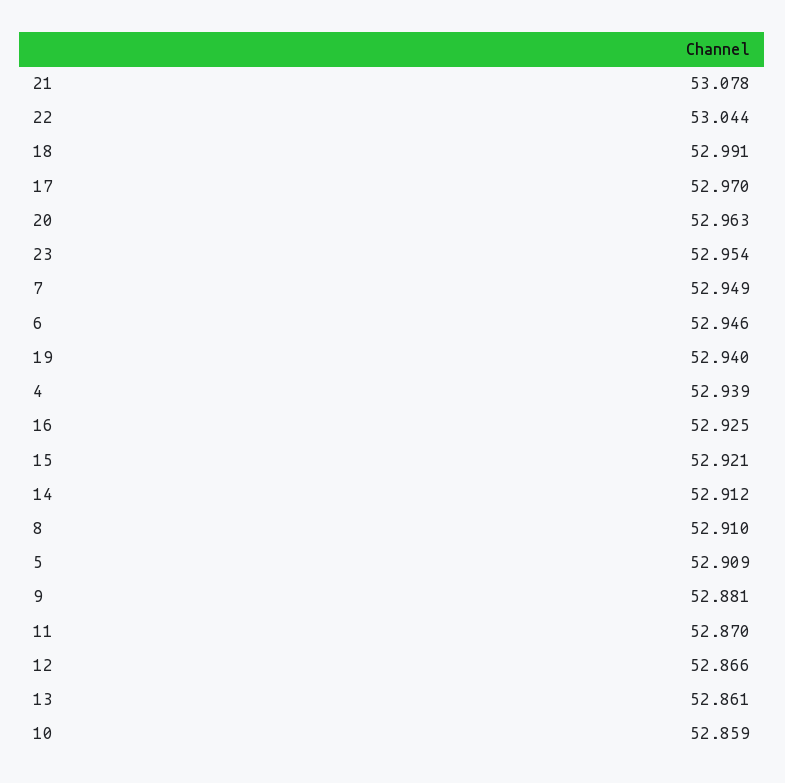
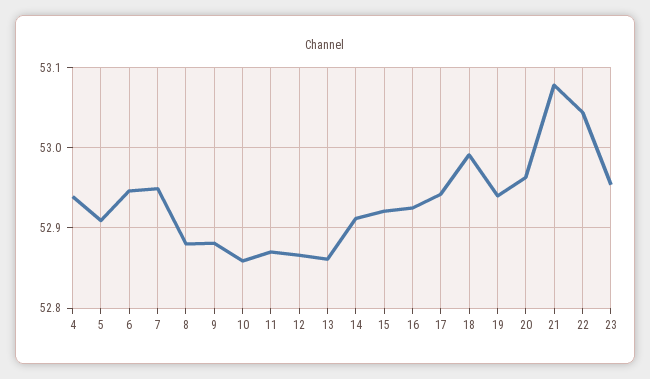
  {
    "21": 53.078,
    "22": 53.044,
    "18": 52.991,
-   "17": 52.97,
+   "17": 52.94,
    "20": 52.963,
    "23": 52.954,
    "7": 52.949,
    "6": 52.946,
    "19": 52.94,
    "4": 52.939,
    "16": 52.925,
    "15": 52.921,
    "14": 52.912,
-   "8": 52.91,
+   "8": 52.88,
    "5": 52.909,
    "9": 52.881,
    "11": 52.87,
    "12": 52.866,
    "13": 52.861,
    "10": 52.859
  }

